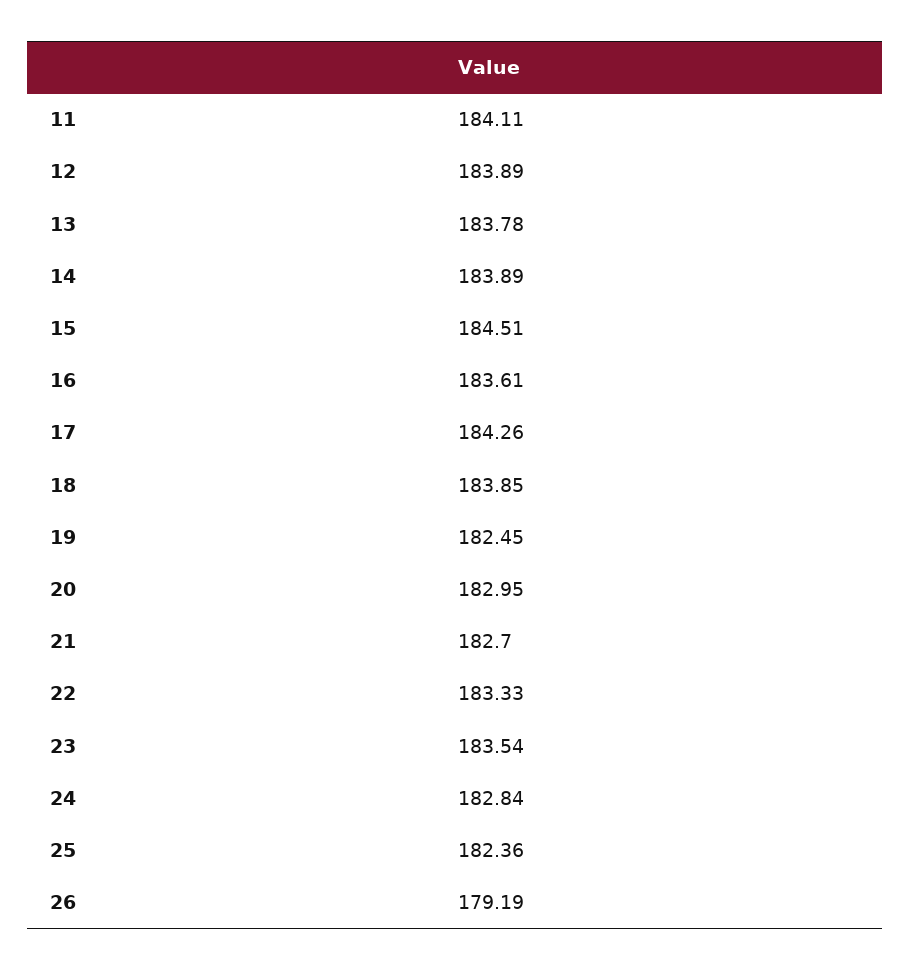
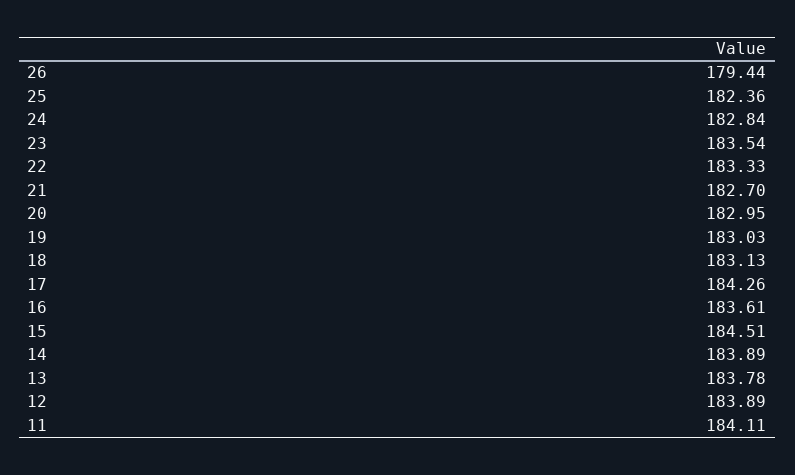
  {
    "11": 184.11,
    "12": 183.89,
    "13": 183.78,
    "14": 183.89,
    "15": 184.51,
    "16": 183.61,
    "17": 184.26,
-   "18": 183.85,
+   "18": 183.13,
-   "19": 182.45,
+   "19": 183.03,
    "20": 182.95,
    "21": 182.7,
    "22": 183.33,
    "23": 183.54,
    "24": 182.84,
    "25": 182.36,
-   "26": 179.19
+   "26": 179.44
  }

